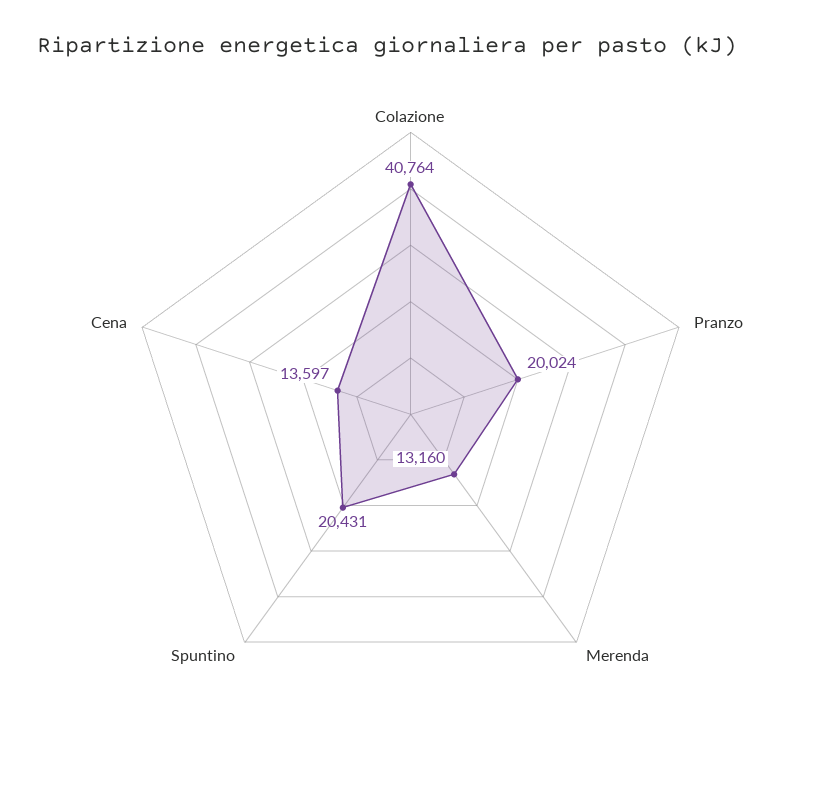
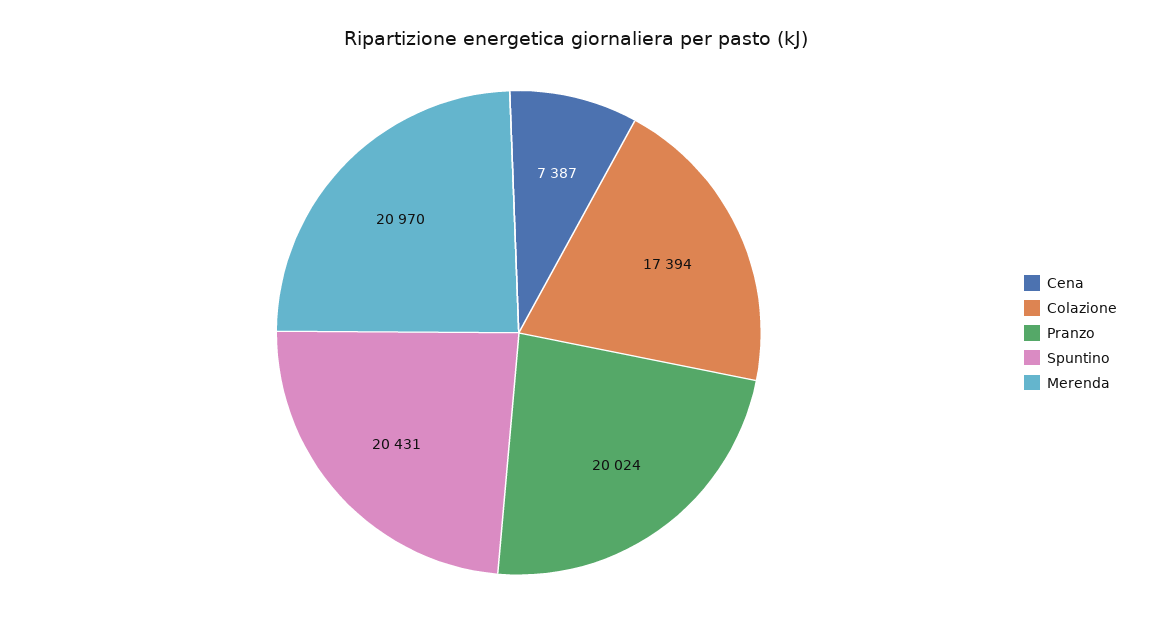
  {
-   "Colazione": 40764,
+   "Colazione": 17394,
    "Pranzo": 20024,
-   "Merenda": 13160,
+   "Merenda": 20970,
    "Spuntino": 20431,
-   "Cena": 13597
+   "Cena": 7387
  }

